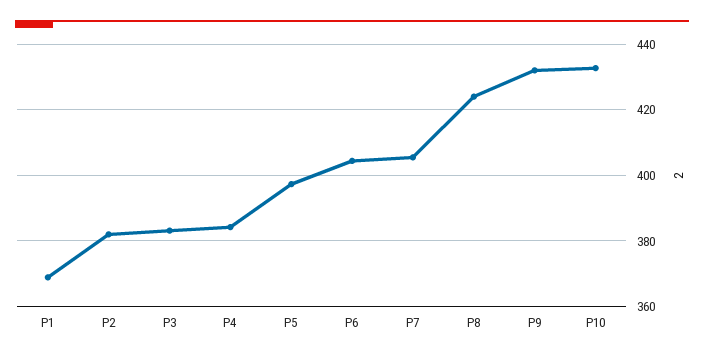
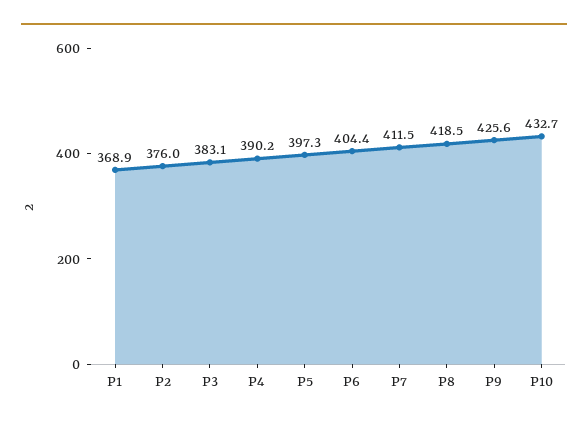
  {
    "P1": 368.9,
-   "P2": 382,
+   "P2": 376,
    "P3": 383.1,
-   "P4": 384,
+   "P4": 390.2,
    "P5": 397.3,
    "P6": 404.4,
-   "P7": 406,
+   "P7": 411.5,
-   "P8": 424,
+   "P8": 418.5,
-   "P9": 432,
+   "P9": 425.6,
    "P10": 432.7
  }

